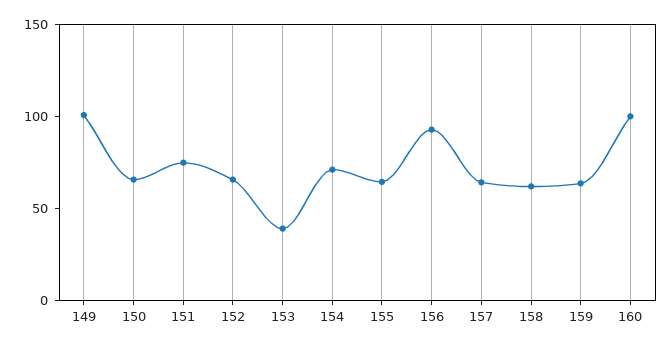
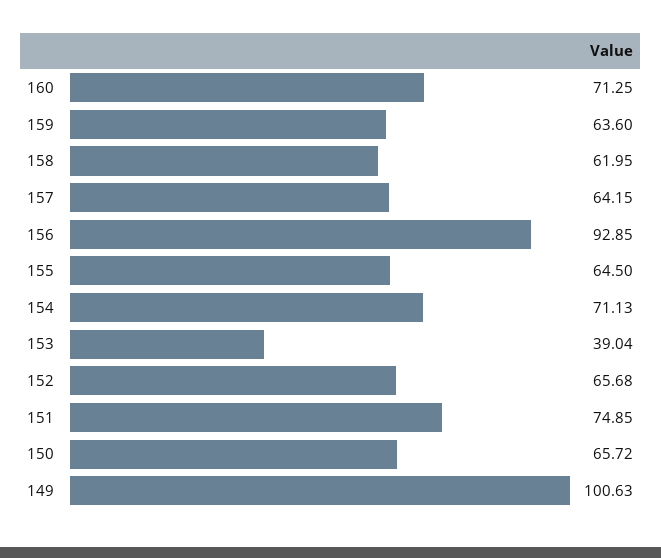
  {
    "149": 100.63,
    "150": 65.72,
    "151": 74.85,
    "152": 65.68,
    "153": 39.04,
    "154": 71.13,
    "155": 64.5,
    "156": 92.85,
    "157": 64.15,
    "158": 61.95,
    "159": 63.6,
-   "160": 100
+   "160": 71.25
  }

